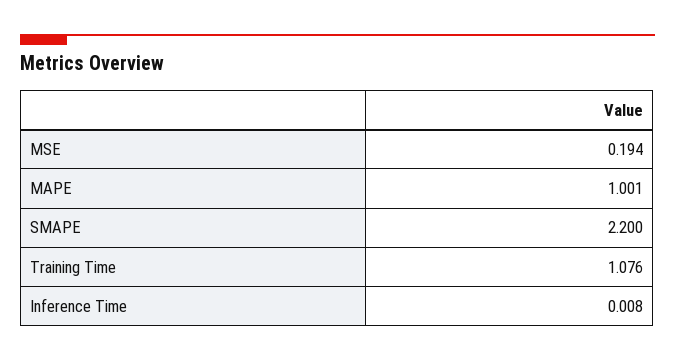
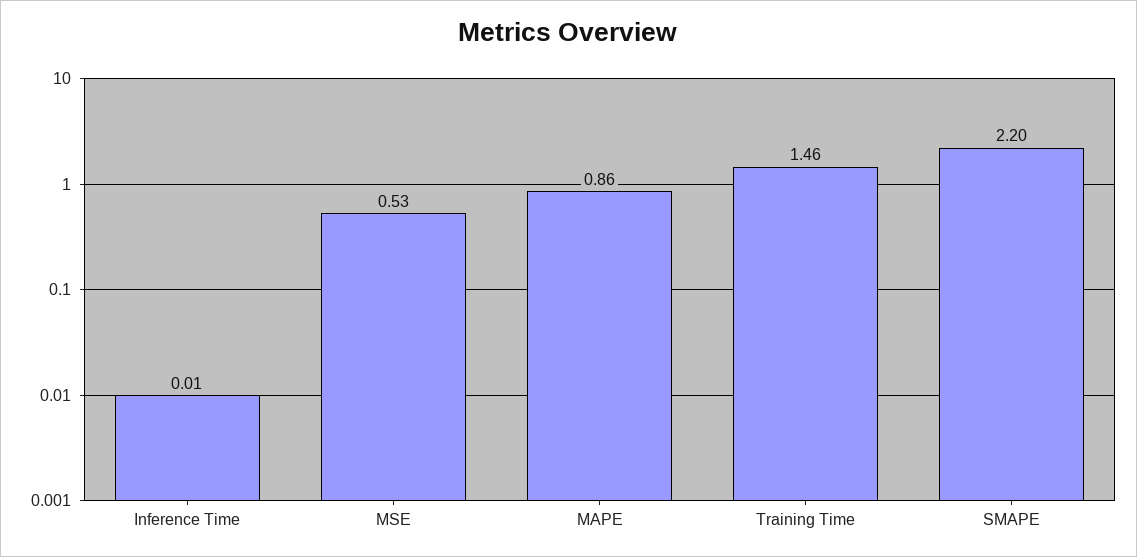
  {
-   "MSE": 0.194,
+   "MSE": 0.53,
-   "MAPE": 1.001,
+   "MAPE": 0.86,
    "SMAPE": 2.2,
-   "Training Time": 1.076,
+   "Training Time": 1.46,
    "Inference Time": 0.008
  }

